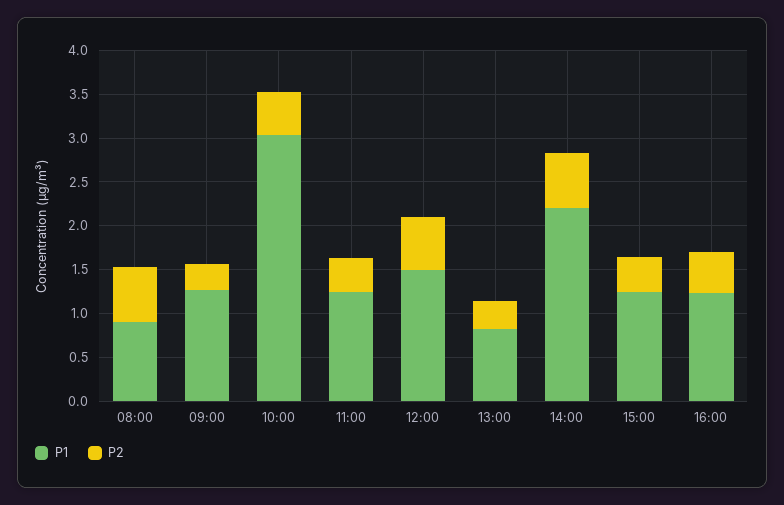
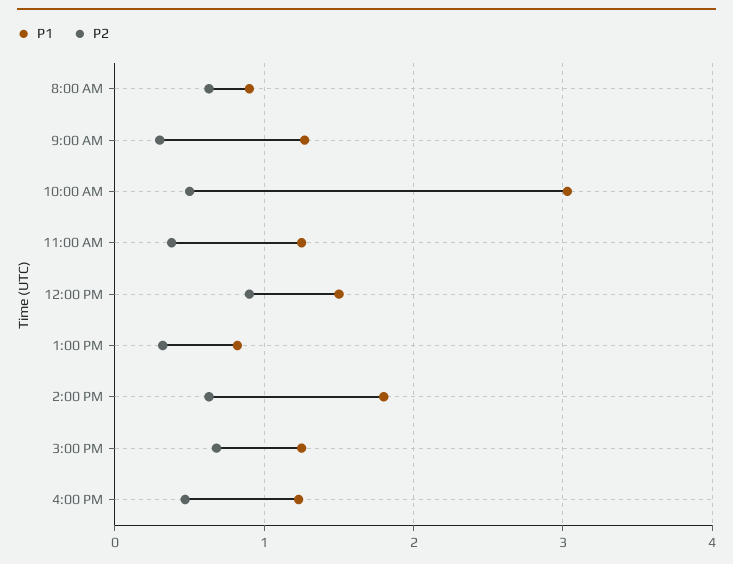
  {
    "P1": {
      "08:00": 0.9,
      "09:00": 1.3,
      "10:00": 3,
      "11:00": 1.3,
      "12:00": 1.5,
      "13:00": 0.8,
-     "14:00": 2.2,
+     "14:00": 1.8,
      "15:00": 1.3,
      "16:00": 1.2
    },
    "P2": {
      "08:00": 0.6,
      "09:00": 0.3,
      "10:00": 0.5,
      "11:00": 0.4,
-     "12:00": 0.6,
+     "12:00": 0.9,
      "13:00": 0.3,
      "14:00": 0.6,
-     "15:00": 0.4,
+     "15:00": 0.7,
      "16:00": 0.5
    }
  }

